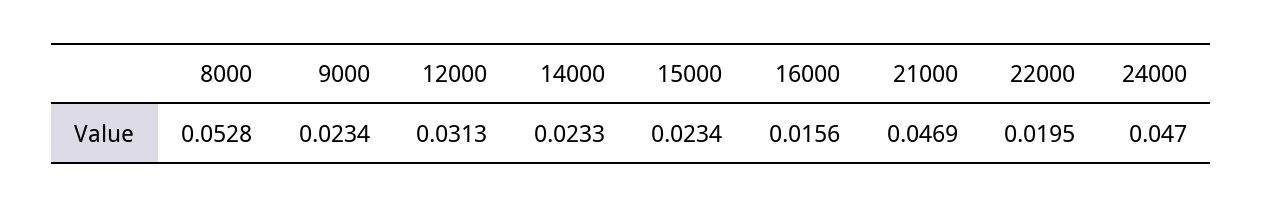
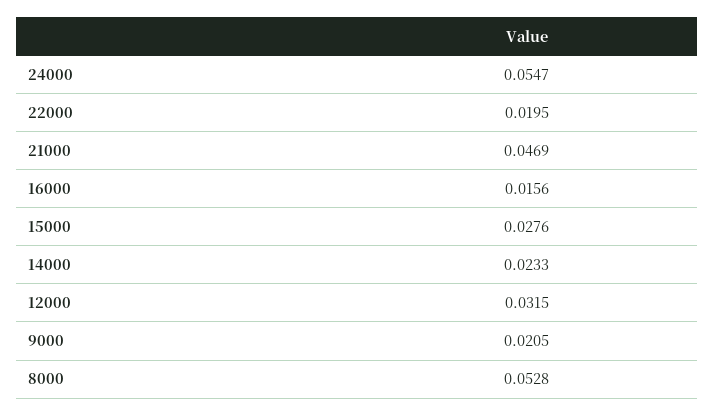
  {
    "8000": 0.0528,
-   "9000": 0.0234,
+   "9000": 0.0205,
-   "12000": 0.0313,
+   "12000": 0.0315,
    "14000": 0.0233,
-   "15000": 0.0234,
+   "15000": 0.0276,
    "16000": 0.0156,
    "21000": 0.0469,
    "22000": 0.0195,
-   "24000": 0.047
+   "24000": 0.0547
  }

